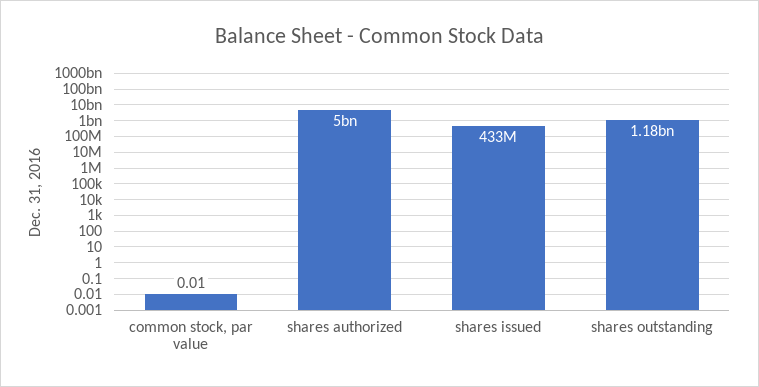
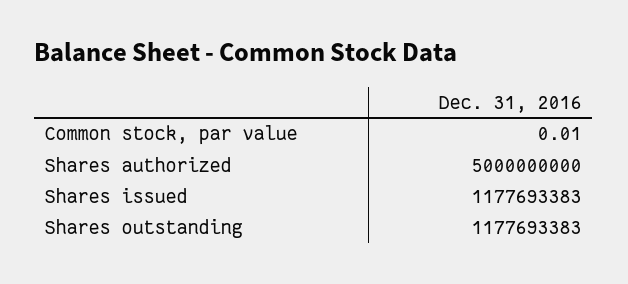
  {
    "common stock, par value": 0.01,
    "shares authorized": 5000000000,
-   "shares issued": 433000000,
+   "shares issued": 1177693383,
    "shares outstanding": 1177693383
  }

